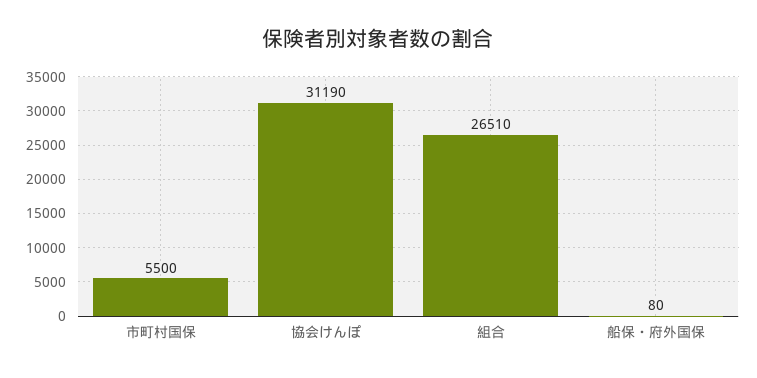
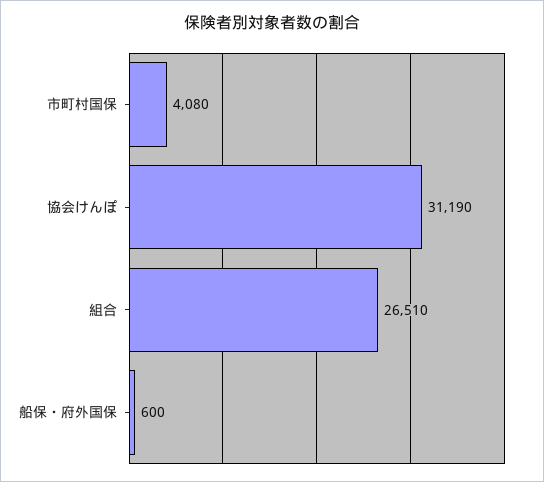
  {
-   "市町村国保": 5500,
+   "市町村国保": 4080,
    "協会けんぽ": 31190,
    "組合": 26510,
-   "船保・府外国保": 80
+   "船保・府外国保": 600
  }

